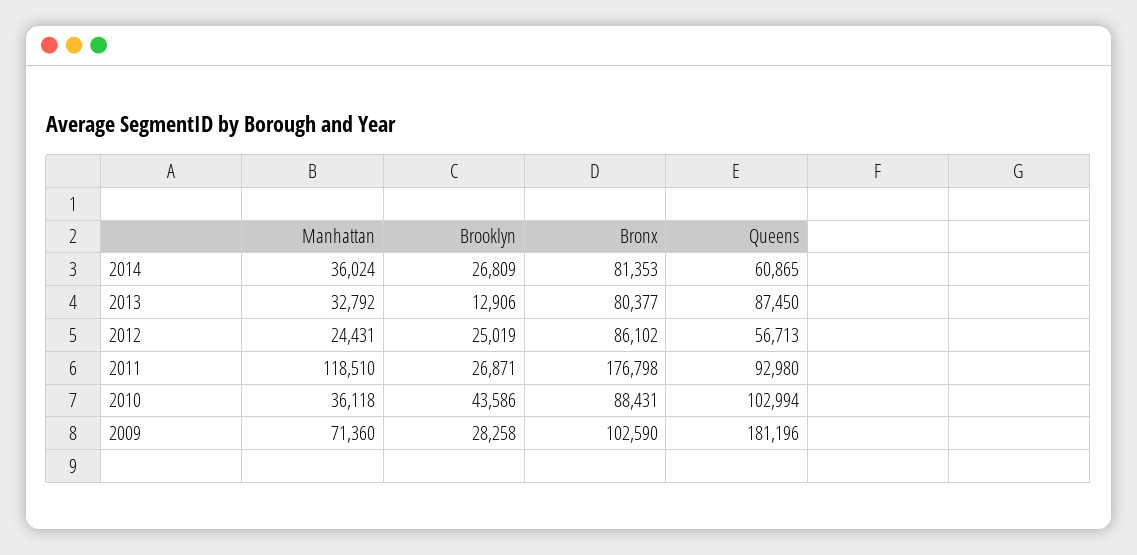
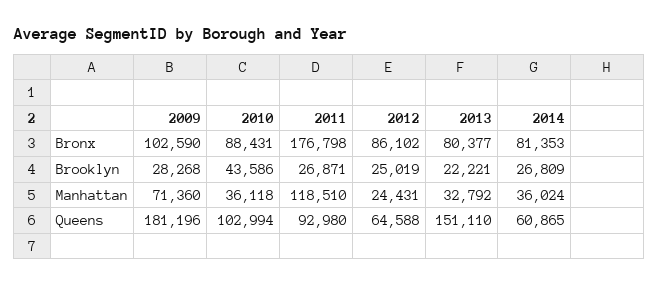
  {
    "Manhattan": {
      "2014": 36024,
      "2013": 32792,
      "2012": 24431,
      "2011": 118510,
      "2010": 36118,
      "2009": 71360
    },
    "Brooklyn": {
      "2014": 26809,
-     "2013": 12906,
+     "2013": 22221,
      "2012": 25019,
      "2011": 26871,
      "2010": 43586,
-     "2009": 28258
+     "2009": 28268
    },
    "Bronx": {
      "2014": 81353,
      "2013": 80377,
      "2012": 86102,
      "2011": 176798,
      "2010": 88431,
      "2009": 102590
    },
    "Queens": {
      "2014": 60865,
-     "2013": 87450,
+     "2013": 151110,
-     "2012": 56713,
+     "2012": 64588,
      "2011": 92980,
      "2010": 102994,
      "2009": 181196
    }
  }

